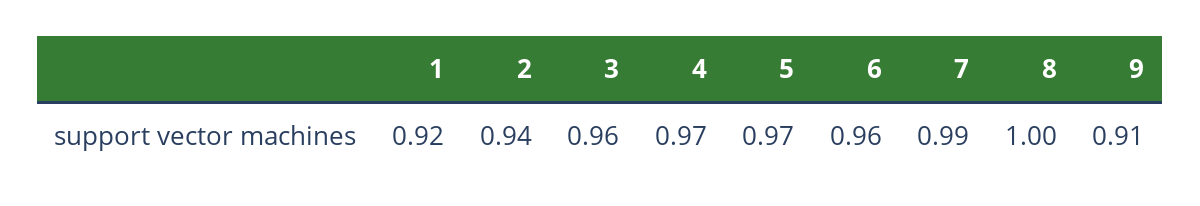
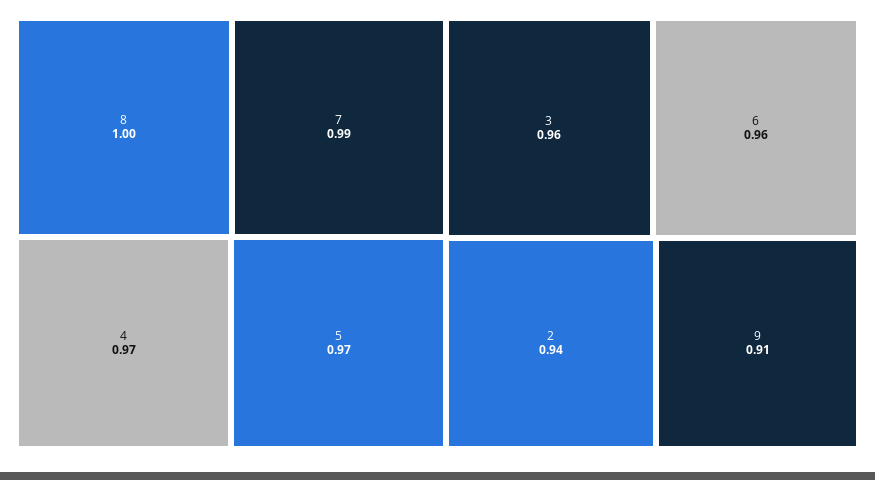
  {
-   "1": 0.92,
    "2": 0.94,
    "3": 0.96,
    "4": 0.97,
    "5": 0.97,
    "6": 0.96,
    "7": 0.99,
    "8": 1,
    "9": 0.91
  }

